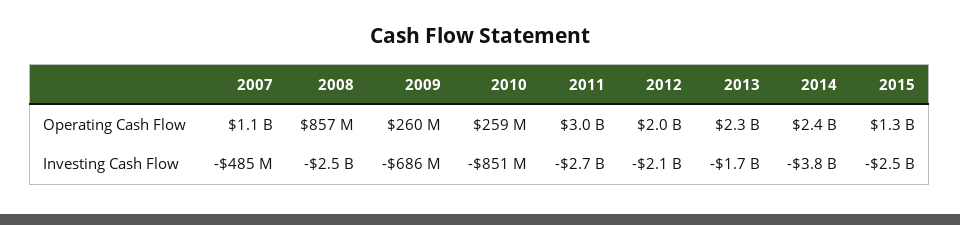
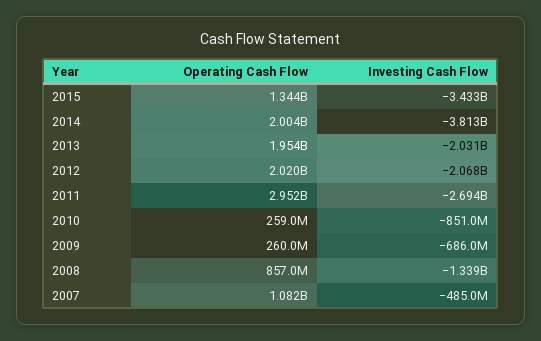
  {
    "2007": {
      "Operating Cash Flow": 1082000000,
      "Investing Cash Flow": -485000000
    },
    "2008": {
      "Operating Cash Flow": 857000000,
-     "Investing Cash Flow": -2500000000
+     "Investing Cash Flow": -1339000000
    },
    "2009": {
      "Operating Cash Flow": 260000000,
      "Investing Cash Flow": -686000000
    },
    "2010": {
      "Operating Cash Flow": 259000000,
      "Investing Cash Flow": -851000000
    },
    "2011": {
      "Operating Cash Flow": 2952000000,
      "Investing Cash Flow": -2694000000
    },
    "2012": {
      "Operating Cash Flow": 2020000000,
      "Investing Cash Flow": -2068000000
    },
    "2013": {
-     "Operating Cash Flow": 2300000000,
+     "Operating Cash Flow": 1954000000,
-     "Investing Cash Flow": -1700000000
+     "Investing Cash Flow": -2031000000
    },
    "2014": {
-     "Operating Cash Flow": 2400000000,
+     "Operating Cash Flow": 2004000000,
      "Investing Cash Flow": -3813000000
    },
    "2015": {
      "Operating Cash Flow": 1344000000,
-     "Investing Cash Flow": -2500000000
+     "Investing Cash Flow": -3433000000
    }
  }

